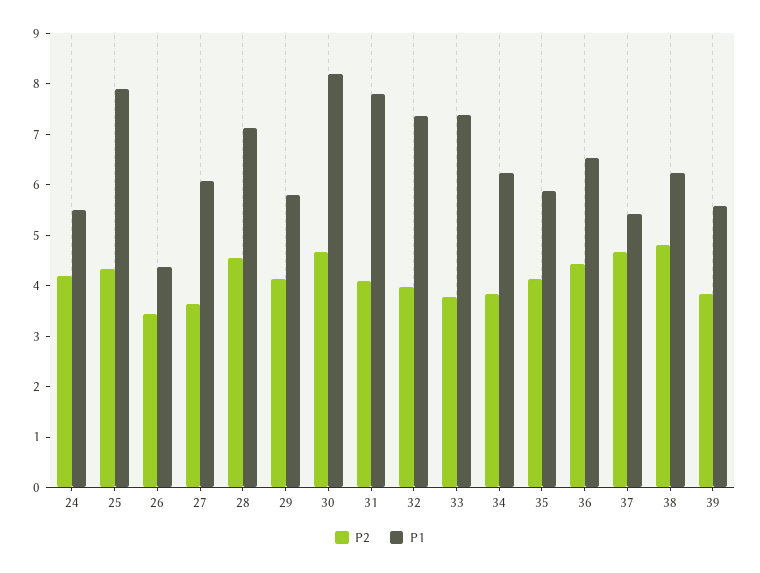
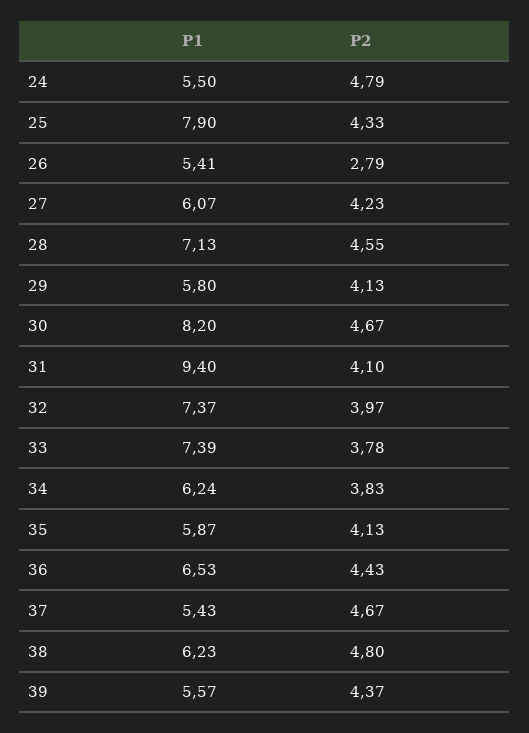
  {
    "P2": {
-     "24": 4.2,
+     "24": 4.79,
      "25": 4.33,
-     "26": 3.4,
+     "26": 2.79,
-     "27": 3.6,
+     "27": 4.23,
      "28": 4.55,
      "29": 4.13,
      "30": 4.67,
      "31": 4.1,
      "32": 3.97,
      "33": 3.78,
      "34": 3.83,
      "35": 4.13,
      "36": 4.43,
      "37": 4.67,
      "38": 4.8,
-     "39": 3.8
+     "39": 4.37
    },
    "P1": {
      "24": 5.5,
      "25": 7.9,
-     "26": 4.4,
+     "26": 5.41,
      "27": 6.07,
      "28": 7.13,
      "29": 5.8,
      "30": 8.2,
-     "31": 7.8,
+     "31": 9.4,
      "32": 7.37,
      "33": 7.39,
      "34": 6.24,
      "35": 5.87,
      "36": 6.53,
      "37": 5.43,
      "38": 6.23,
      "39": 5.57
    }
  }

